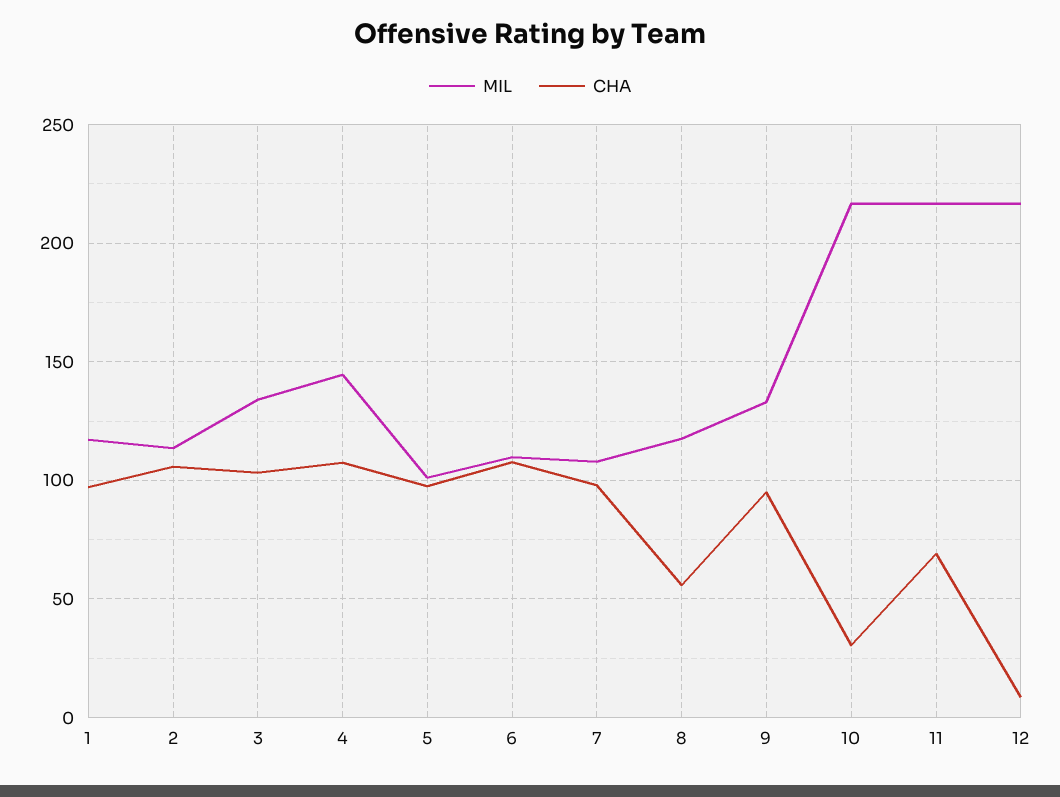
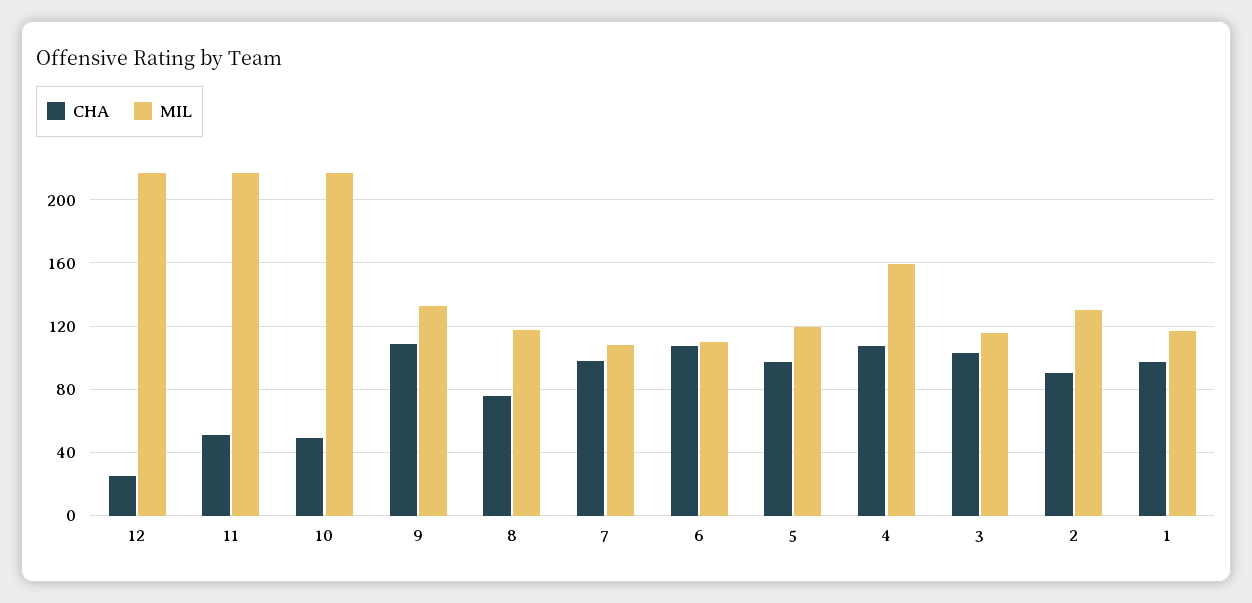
  {
    "MIL": {
      "1": 115,
-     "2": 115,
+     "2": 130,
-     "3": 135,
+     "3": 115,
-     "4": 145,
+     "4": 160,
-     "5": 100,
+     "5": 120,
      "6": 110,
      "7": 110,
      "8": 120,
      "9": 135,
      "10": 215,
      "11": 215,
      "12": 215
    },
    "CHA": {
      "1": 95,
-     "2": 105,
+     "2": 90,
      "3": 105,
      "4": 105,
      "5": 100,
      "6": 110,
      "7": 100,
-     "8": 55,
+     "8": 75,
-     "9": 95,
+     "9": 110,
-     "10": 30,
+     "10": 50,
-     "11": 70,
+     "11": 50,
-     "12": 10
+     "12": 25
    }
  }

